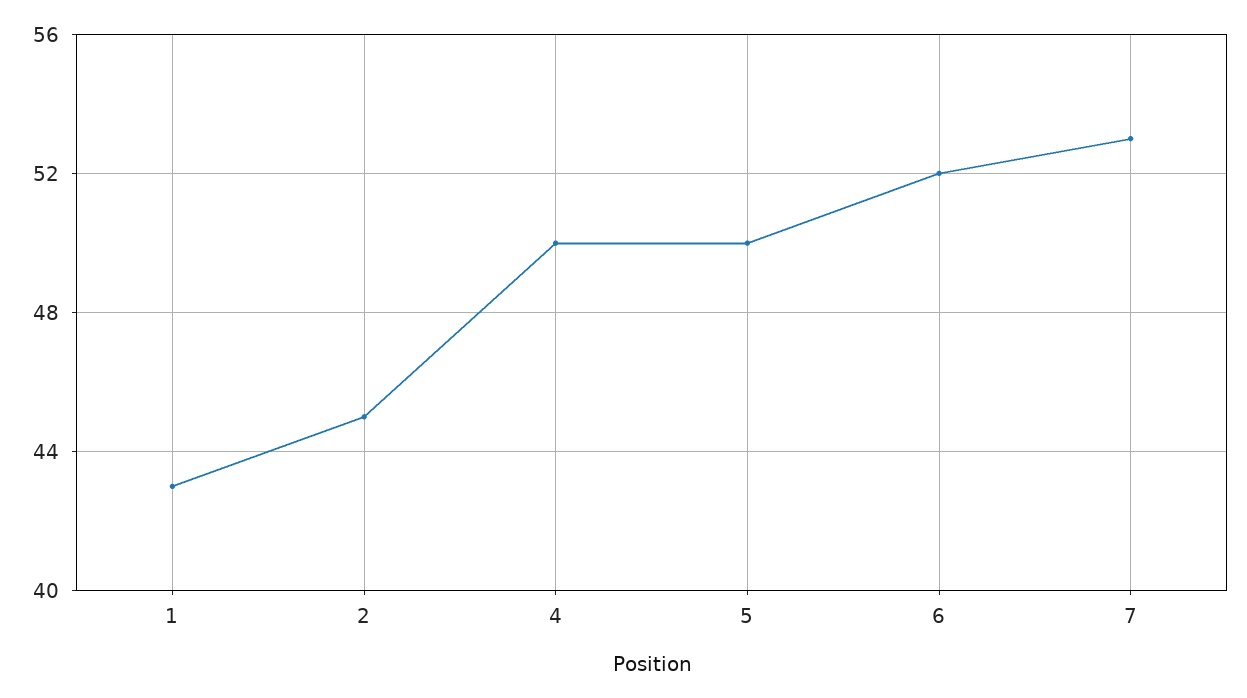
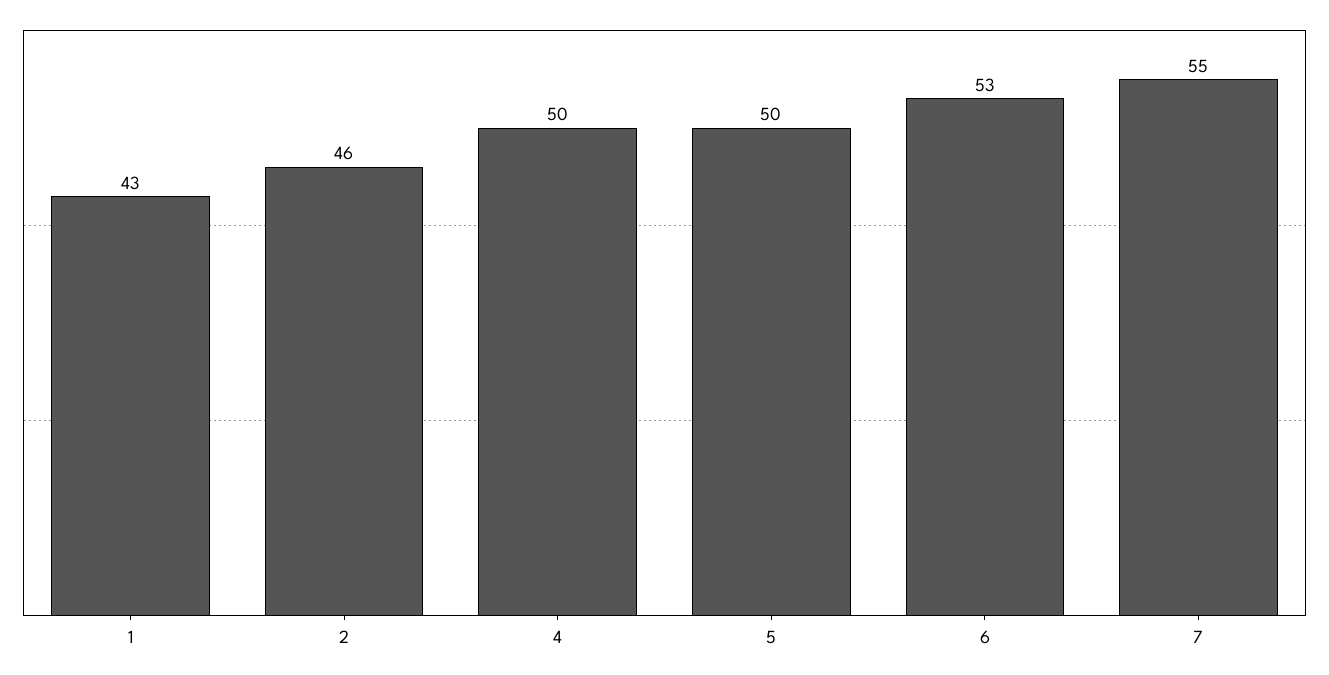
  {
    "1": 43,
-   "2": 45,
+   "2": 46,
    "4": 50,
    "5": 50,
-   "6": 52,
+   "6": 53,
-   "7": 53
+   "7": 55
  }

